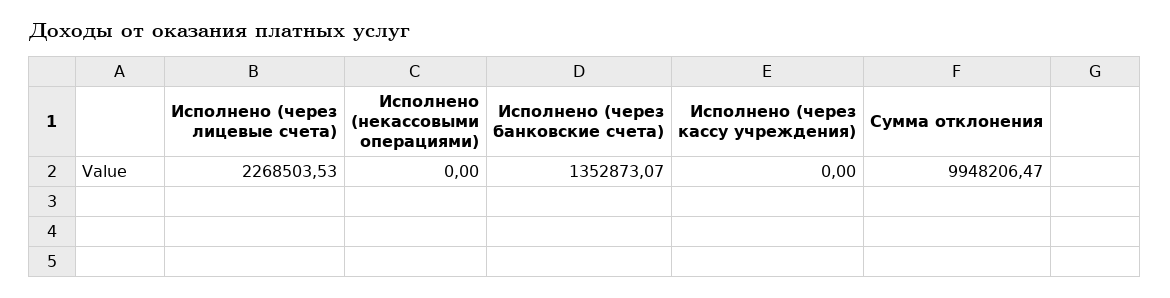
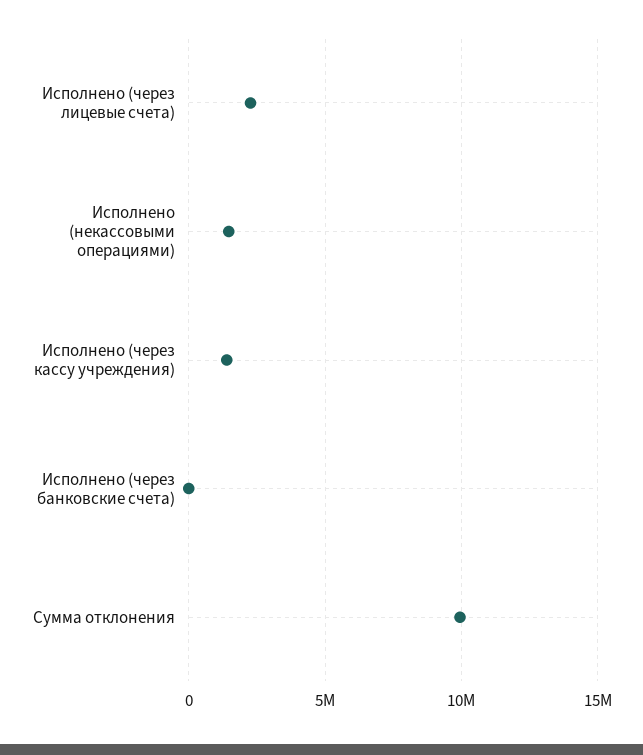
  {
    "Исполнено (через лицевые счета)": 2268503.53,
-   "Исполнено (некассовыми операциями)": 0,
+   "Исполнено (некассовыми операциями)": 1500000,
-   "Исполнено (через банковские счета)": 1352873.07,
+   "Исполнено (через банковские счета)": 0,
-   "Исполнено (через кассу учреждения)": 0,
+   "Исполнено (через кассу учреждения)": 1500000,
    "Сумма отклонения": 9948206.47
  }

